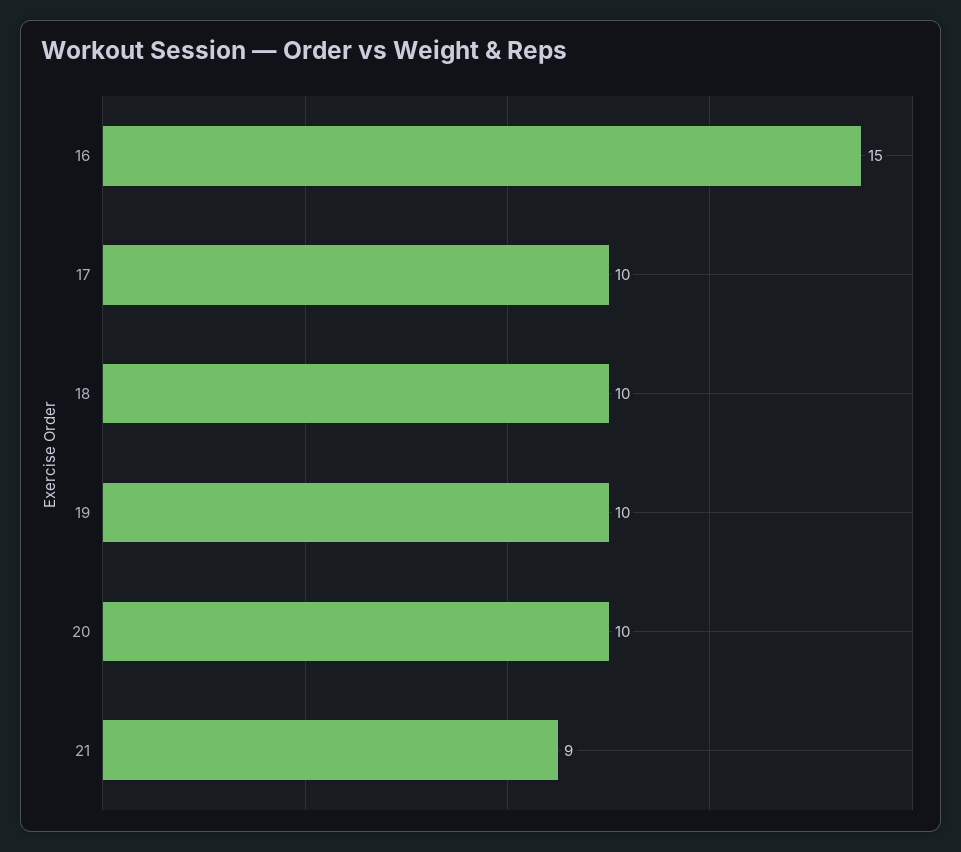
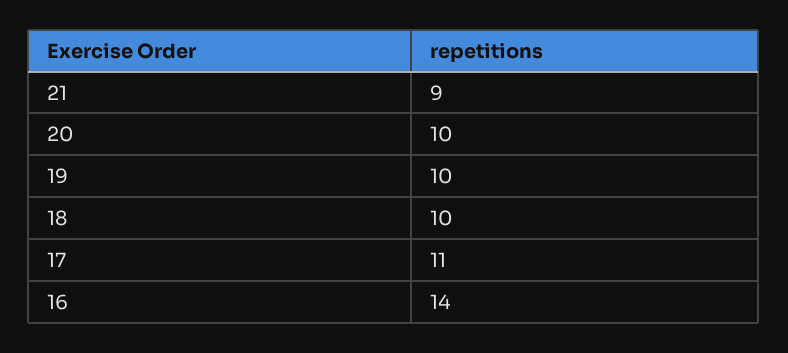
  {
-   "16": 15,
+   "16": 14,
-   "17": 10,
+   "17": 11,
    "18": 10,
    "19": 10,
    "20": 10,
    "21": 9
  }

